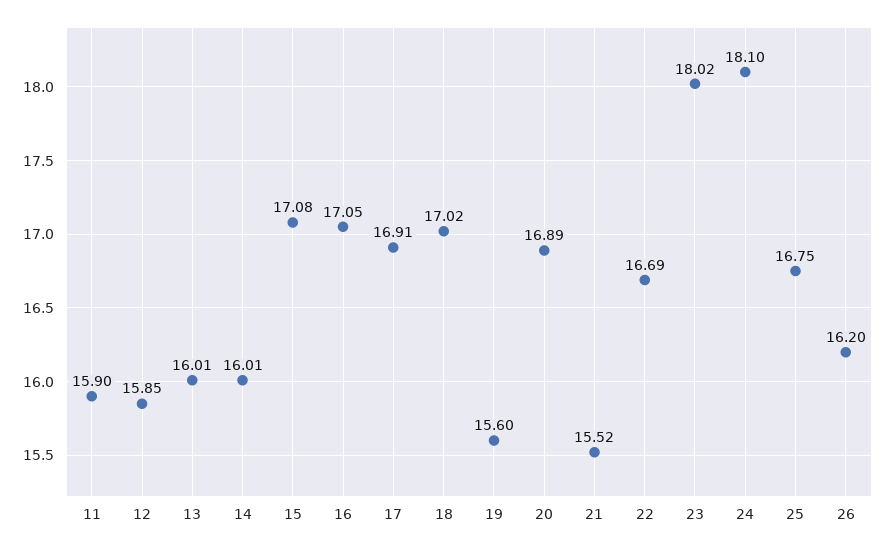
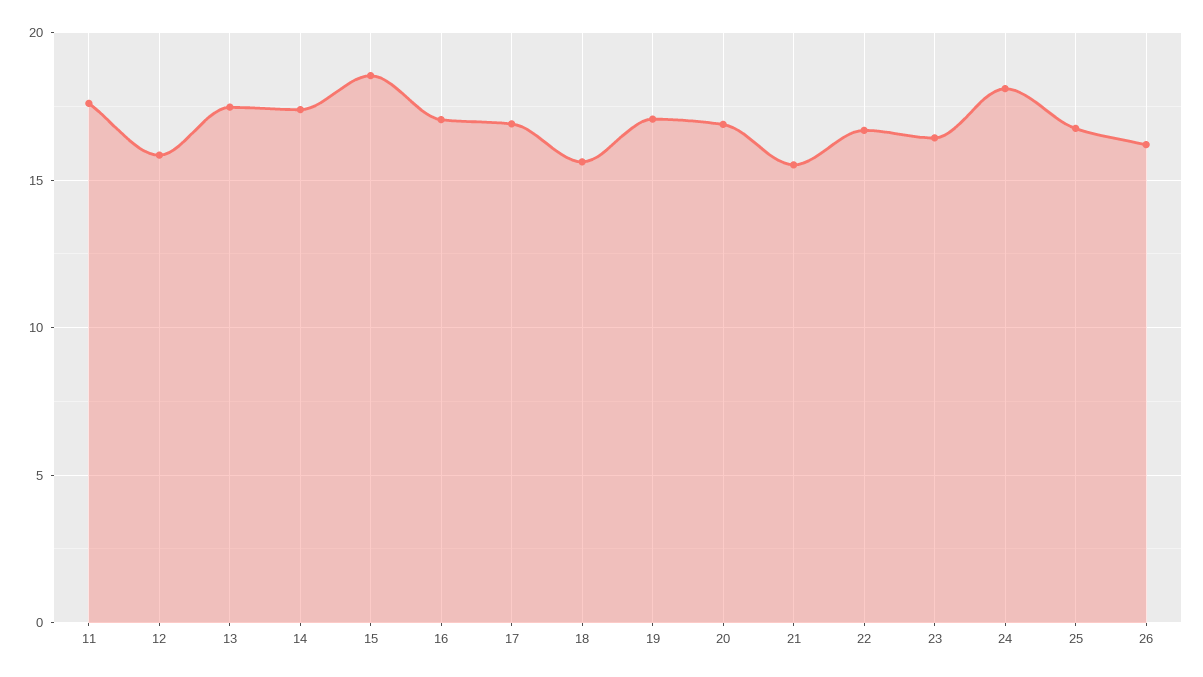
  {
-   "11": 15.9,
+   "11": 17.5,
    "12": 15.85,
-   "13": 16.01,
+   "13": 17.5,
-   "14": 16.01,
+   "14": 17.5,
-   "15": 17.08,
+   "15": 18.5,
    "16": 17.05,
    "17": 16.91,
-   "18": 17.02,
+   "18": 15.5,
-   "19": 15.6,
+   "19": 17,
    "20": 16.89,
    "21": 15.52,
    "22": 16.69,
-   "23": 18.02,
+   "23": 16.5,
    "24": 18.1,
    "25": 16.75,
    "26": 16.2
  }

